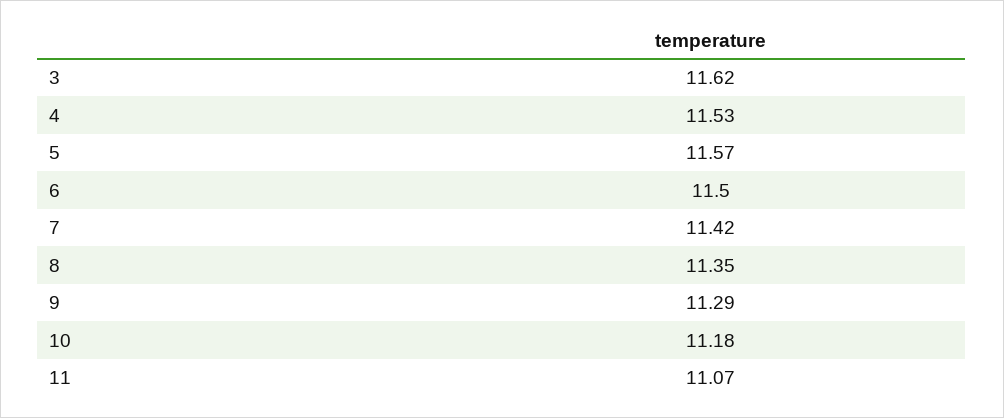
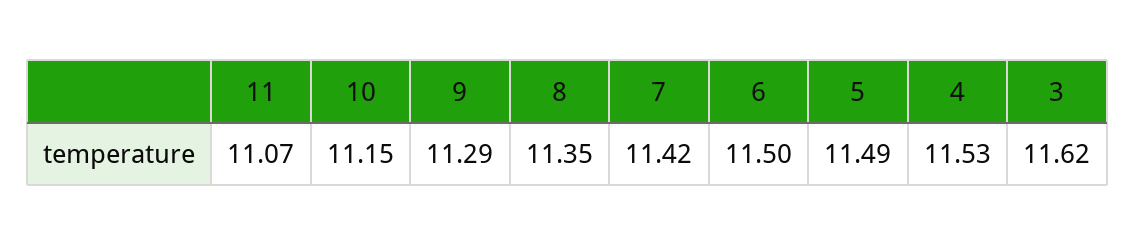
  {
    "3": 11.62,
    "4": 11.53,
-   "5": 11.57,
+   "5": 11.49,
    "6": 11.5,
    "7": 11.42,
    "8": 11.35,
    "9": 11.29,
-   "10": 11.18,
+   "10": 11.15,
    "11": 11.07
  }

